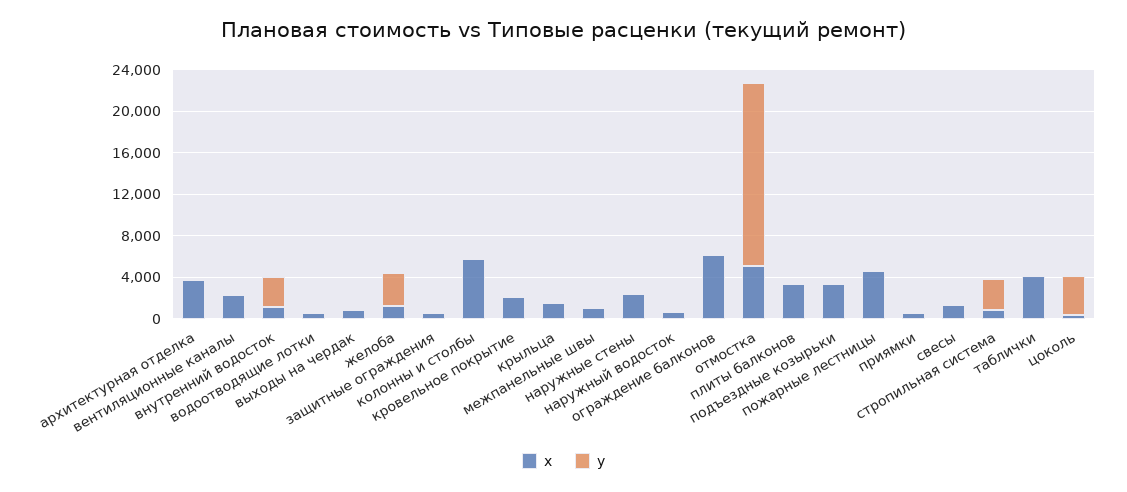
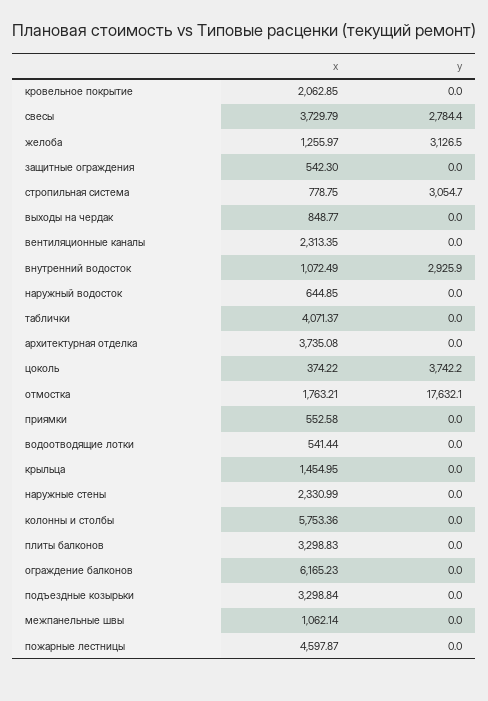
  {
    "x": {
      "архитектурная отделка": 3735.08,
      "вентиляционные каналы": 2313.35,
      "внутренний водосток": 1072.49,
      "водоотводящие лотки": 541.44,
      "выходы на чердак": 848.77,
      "желоба": 1255.97,
      "защитные ограждения": 542.3,
      "колонны и столбы": 5753.36,
      "кровельное покрытие": 2062.85,
      "крыльца": 1454.95,
      "межпанельные швы": 1062.14,
      "наружные стены": 2330.99,
      "наружный водосток": 644.85,
      "ограждение балконов": 6165.23,
-     "отмостка": 5000,
+     "отмостка": 1763.21,
      "плиты балконов": 3298.83,
      "подъездные козырьки": 3298.84,
      "пожарные лестницы": 4597.87,
      "приямки": 552.58,
-     "свесы": 1000,
+     "свесы": 3729.79,
      "стропильная система": 778.75,
      "таблички": 4071.37,
      "цоколь": 374.22
    },
    "y": {
      "архитектурная отделка": 0,
      "вентиляционные каналы": 0,
      "внутренний водосток": 2925.9,
      "водоотводящие лотки": 0,
      "выходы на чердак": 0,
      "желоба": 3126.5,
      "защитные ограждения": 0,
      "колонны и столбы": 0,
      "кровельное покрытие": 0,
      "крыльца": 0,
      "межпанельные швы": 0,
      "наружные стены": 0,
      "наружный водосток": 0,
      "ограждение балконов": 0,
      "отмостка": 17632.1,
      "плиты балконов": 0,
      "подъездные козырьки": 0,
      "пожарные лестницы": 0,
      "приямки": 0,
-     "свесы": 0,
+     "свесы": 2784.4,
      "стропильная система": 3054.7,
      "таблички": 0,
      "цоколь": 3742.2
    }
  }

